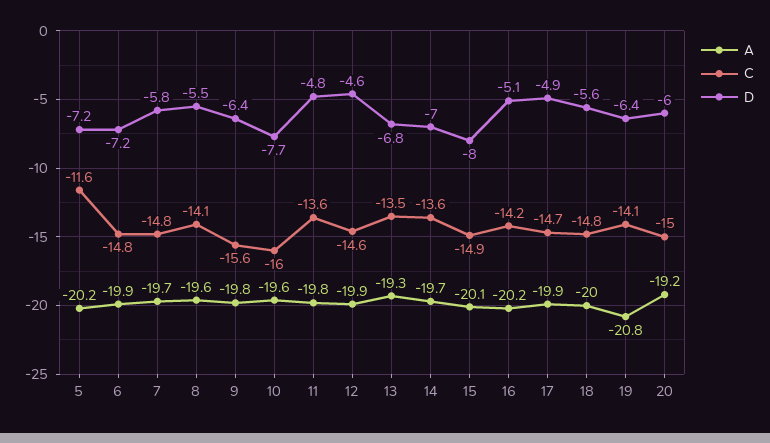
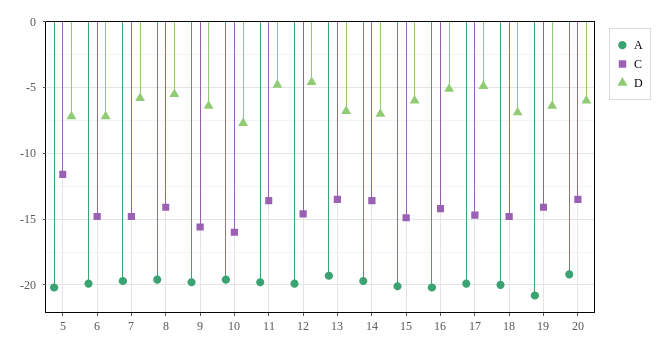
  {
    "A": {
      "5": -20.2,
      "6": -19.9,
      "7": -19.7,
      "8": -19.6,
      "9": -19.8,
      "10": -19.6,
      "11": -19.8,
      "12": -19.9,
      "13": -19.3,
      "14": -19.7,
      "15": -20.1,
      "16": -20.2,
      "17": -19.9,
      "18": -20,
      "19": -20.8,
      "20": -19.2
    },
    "C": {
      "5": -11.6,
      "6": -14.8,
      "7": -14.8,
      "8": -14.1,
      "9": -15.6,
      "10": -16,
      "11": -13.6,
      "12": -14.6,
      "13": -13.5,
      "14": -13.6,
      "15": -14.9,
      "16": -14.2,
      "17": -14.7,
      "18": -14.8,
      "19": -14.1,
-     "20": -15
+     "20": -13.5
    },
    "D": {
      "5": -7.2,
      "6": -7.2,
      "7": -5.8,
      "8": -5.5,
      "9": -6.4,
      "10": -7.7,
      "11": -4.8,
      "12": -4.6,
      "13": -6.8,
      "14": -7,
-     "15": -8,
+     "15": -6,
      "16": -5.1,
      "17": -4.9,
-     "18": -5.6,
+     "18": -7,
      "19": -6.4,
      "20": -6
    }
  }

